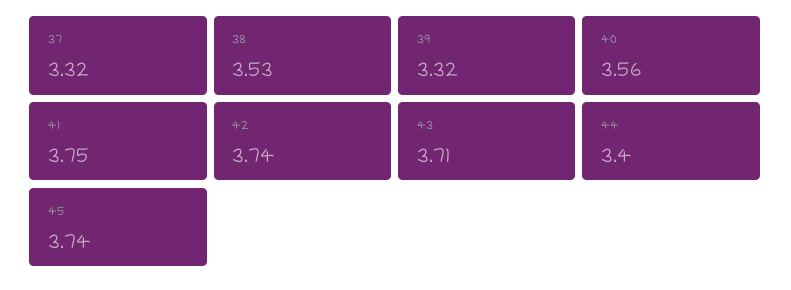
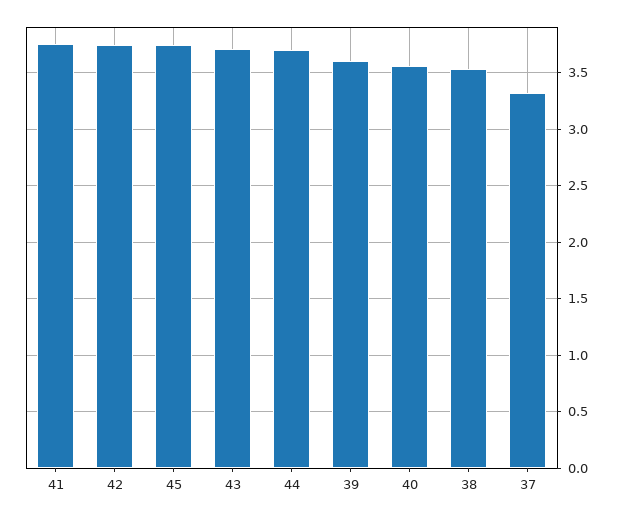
  {
    "37": 3.32,
    "38": 3.53,
-   "39": 3.32,
+   "39": 3.6,
    "40": 3.56,
    "41": 3.75,
    "42": 3.74,
    "43": 3.71,
-   "44": 3.4,
+   "44": 3.7,
    "45": 3.74
  }

